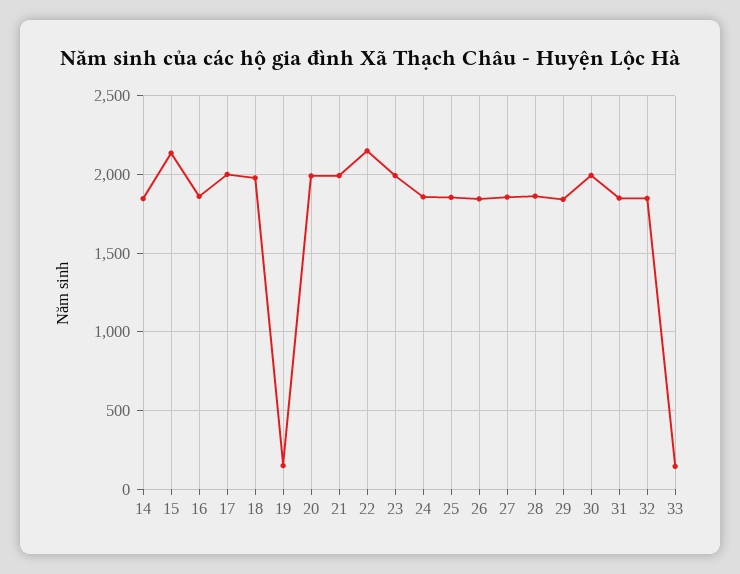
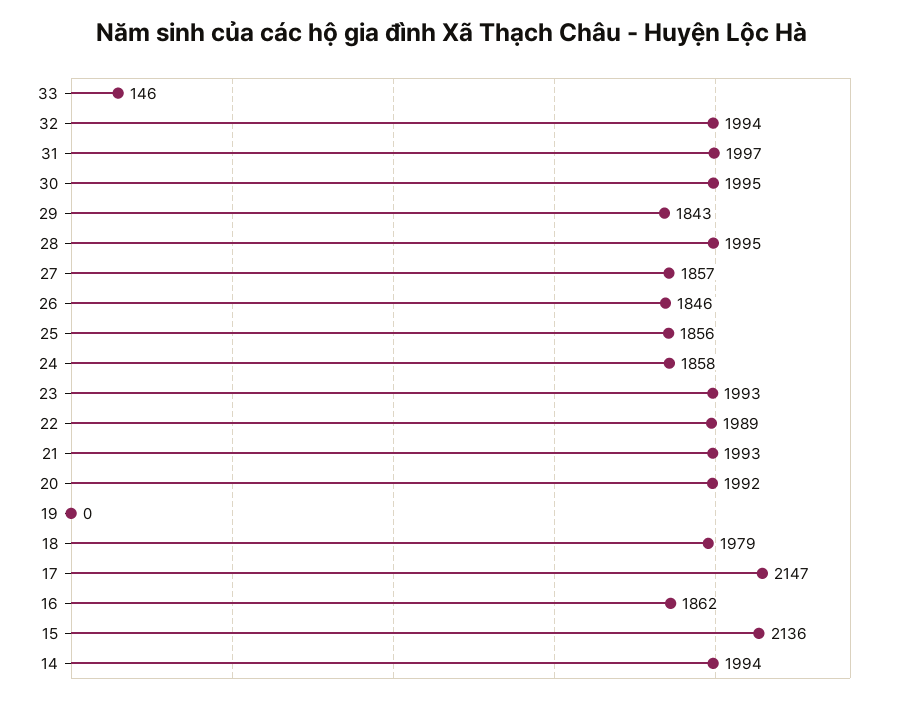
  {
-   "14": 1850,
+   "14": 1994,
    "15": 2136,
    "16": 1862,
-   "17": 2000,
+   "17": 2147,
    "18": 1979,
-   "19": 150,
+   "19": 0,
    "20": 1992,
    "21": 1993,
-   "22": 2150,
+   "22": 1989,
    "23": 1993,
    "24": 1858,
    "25": 1856,
    "26": 1846,
    "27": 1857,
-   "28": 1850,
+   "28": 1995,
    "29": 1843,
    "30": 1995,
-   "31": 1850,
+   "31": 1997,
-   "32": 1850,
+   "32": 1994,
    "33": 146
  }

